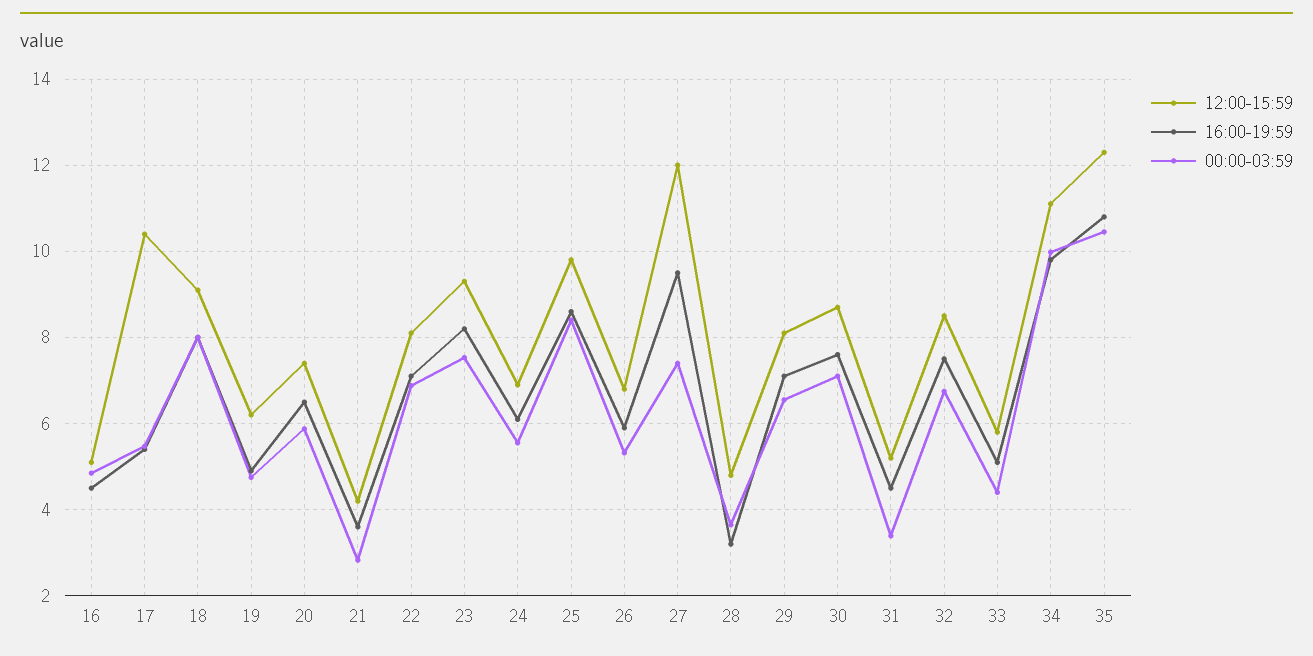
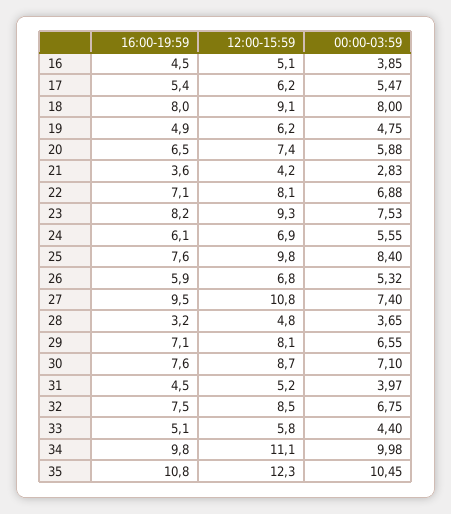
  {
    "12:00-15:59": {
      "16": 5.1,
-     "17": 10.4,
+     "17": 6.2,
      "18": 9.1,
      "19": 6.2,
      "20": 7.4,
      "21": 4.2,
      "22": 8.1,
      "23": 9.3,
      "24": 6.9,
      "25": 9.8,
      "26": 6.8,
-     "27": 12,
+     "27": 10.8,
      "28": 4.8,
      "29": 8.1,
      "30": 8.7,
      "31": 5.2,
      "32": 8.5,
      "33": 5.8,
      "34": 11.1,
      "35": 12.3
    },
    "16:00-19:59": {
      "16": 4.5,
      "17": 5.4,
      "18": 8,
      "19": 4.9,
      "20": 6.5,
      "21": 3.6,
      "22": 7.1,
      "23": 8.2,
      "24": 6.1,
-     "25": 8.6,
+     "25": 7.6,
      "26": 5.9,
      "27": 9.5,
      "28": 3.2,
      "29": 7.1,
      "30": 7.6,
      "31": 4.5,
      "32": 7.5,
      "33": 5.1,
      "34": 9.8,
      "35": 10.8
    },
    "00:00-03:59": {
-     "16": 4.8,
+     "16": 3.85,
      "17": 5.47,
      "18": 8,
      "19": 4.75,
      "20": 5.88,
      "21": 2.83,
      "22": 6.88,
      "23": 7.53,
      "24": 5.55,
      "25": 8.4,
      "26": 5.32,
      "27": 7.4,
      "28": 3.65,
      "29": 6.55,
      "30": 7.1,
-     "31": 3.4,
+     "31": 3.97,
      "32": 6.75,
      "33": 4.4,
      "34": 9.98,
      "35": 10.45
    }
  }

